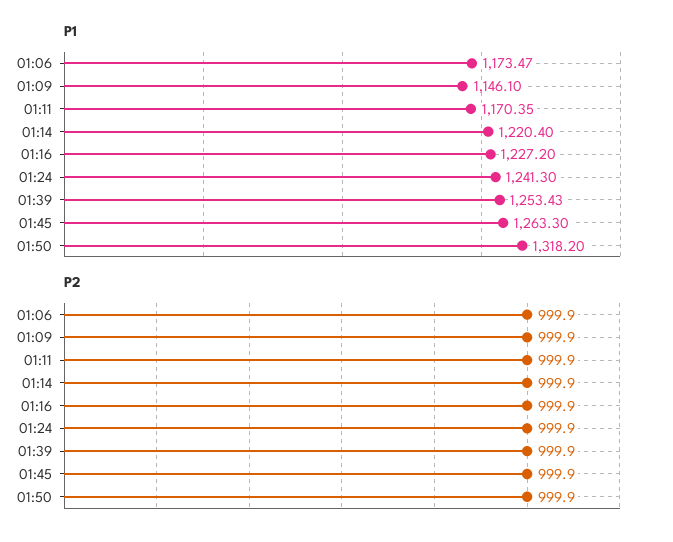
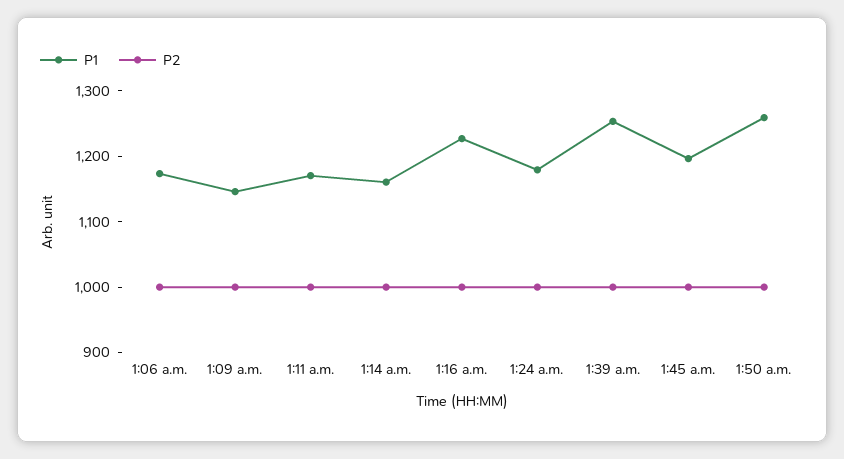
  {
    "P1": {
      "01:06": 1173.47,
      "01:09": 1146.1,
      "01:11": 1170.35,
-     "01:14": 1220.4,
+     "01:14": 1160,
      "01:16": 1227.2,
-     "01:24": 1241.3,
+     "01:24": 1180,
      "01:39": 1253.43,
-     "01:45": 1263.3,
+     "01:45": 1200,
-     "01:50": 1318.2
+     "01:50": 1260
    },
    "P2": {
      "01:06": 999.9,
      "01:09": 999.9,
      "01:11": 999.9,
      "01:14": 999.9,
      "01:16": 999.9,
      "01:24": 999.9,
      "01:39": 999.9,
      "01:45": 999.9,
      "01:50": 999.9
    }
  }

